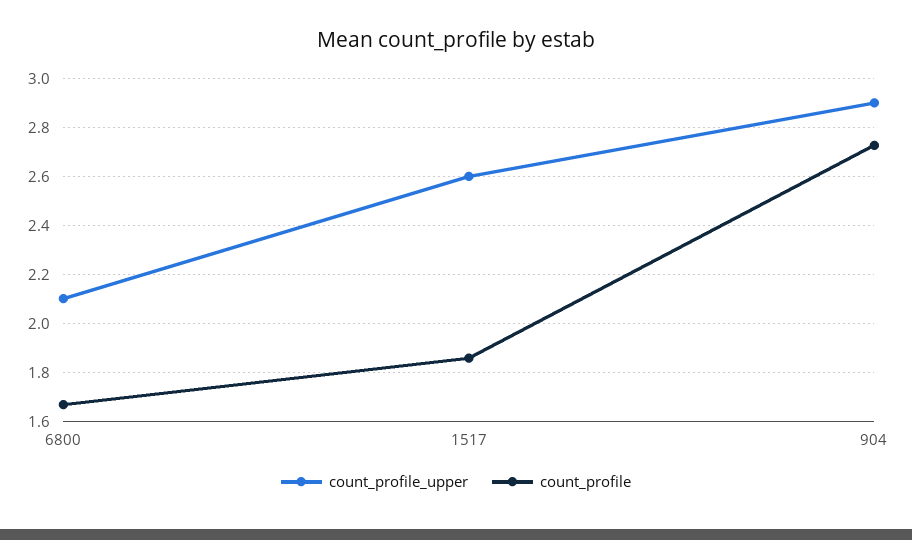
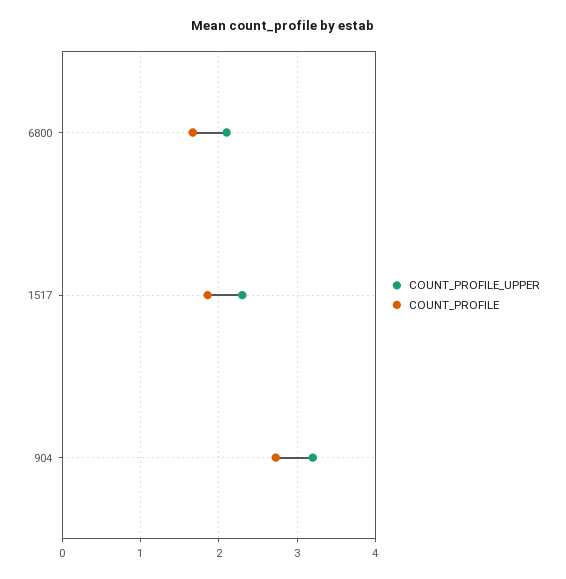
  {
    "count_profile_upper": {
      "6800": 2.1,
-     "1517": 2.6,
+     "1517": 2.3,
-     "904": 2.9
+     "904": 3.2
    },
    "count_profile": {
      "6800": 1.675,
      "1517": 1.85,
      "904": 2.725
    }
  }

